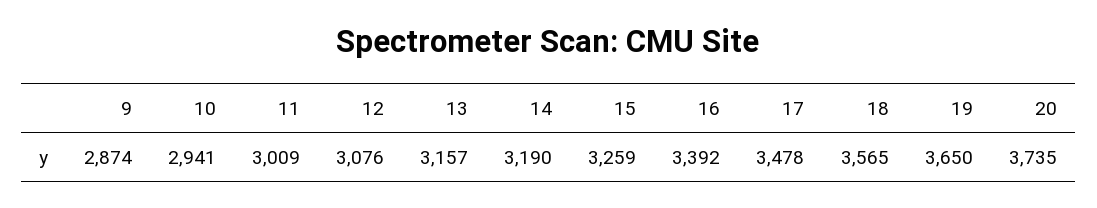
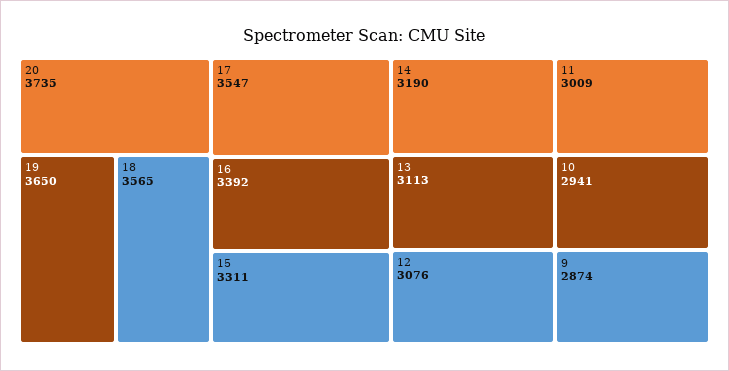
  {
    "9": 2874,
    "10": 2941,
    "11": 3009,
    "12": 3076,
-   "13": 3157,
+   "13": 3113,
    "14": 3190,
-   "15": 3259,
+   "15": 3311,
    "16": 3392,
-   "17": 3478,
+   "17": 3547,
    "18": 3565,
    "19": 3650,
    "20": 3735
  }

